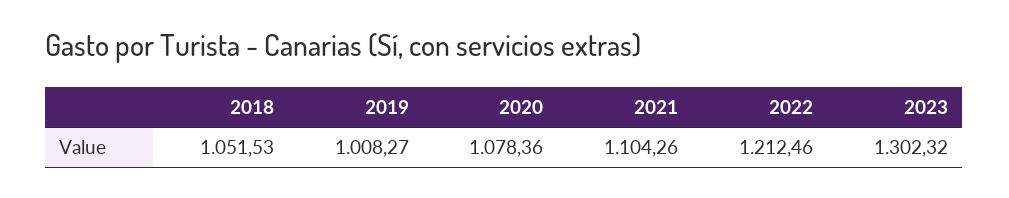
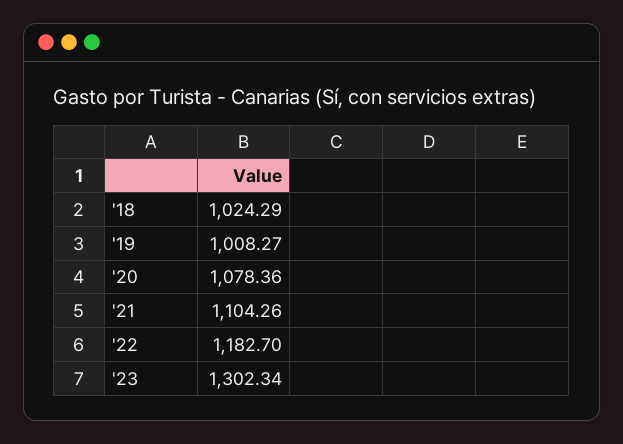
  {
-   "2018": 1051.53,
+   "2018": 1024.29,
    "2019": 1008.27,
    "2020": 1078.36,
    "2021": 1104.26,
-   "2022": 1212.46,
+   "2022": 1182.7,
-   "2023": 1302.32
+   "2023": 1302.34
  }

